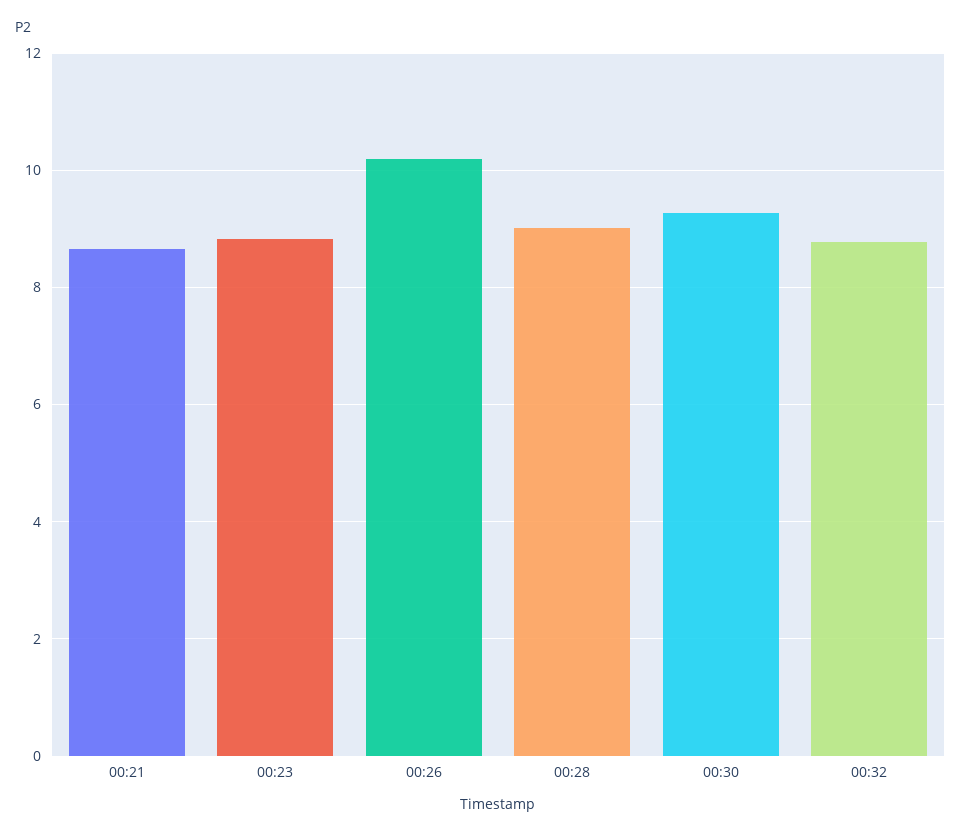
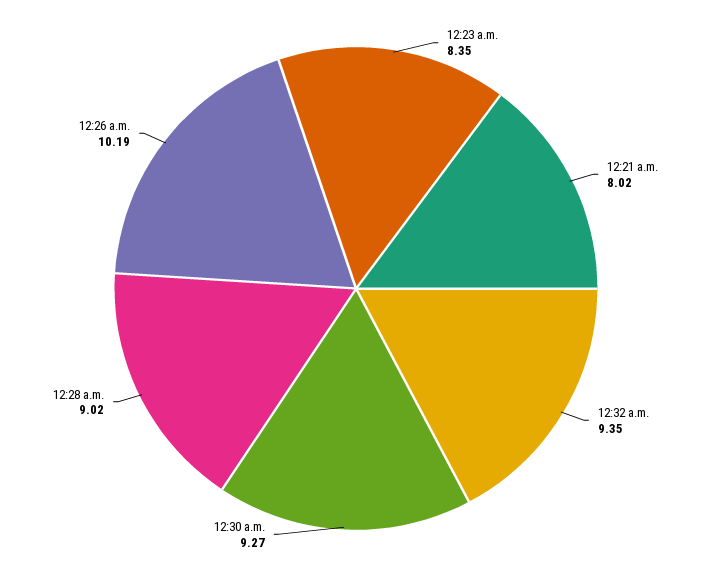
  {
-   "00:21": 8.6,
+   "00:21": 8.02,
-   "00:23": 8.8,
+   "00:23": 8.35,
    "00:26": 10.19,
    "00:28": 9.02,
    "00:30": 9.27,
-   "00:32": 8.8
+   "00:32": 9.35
  }

